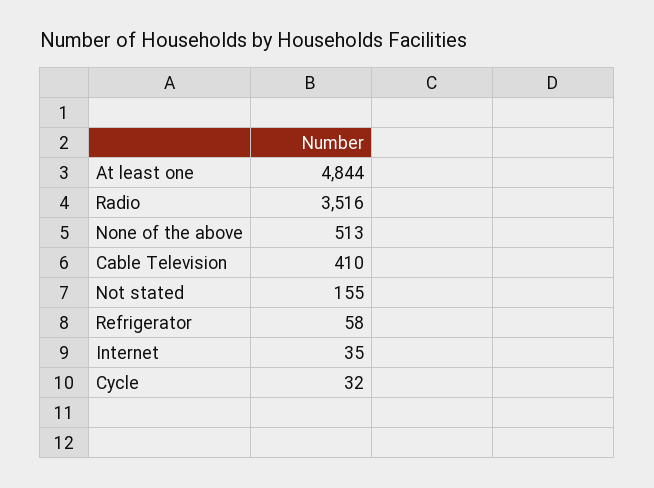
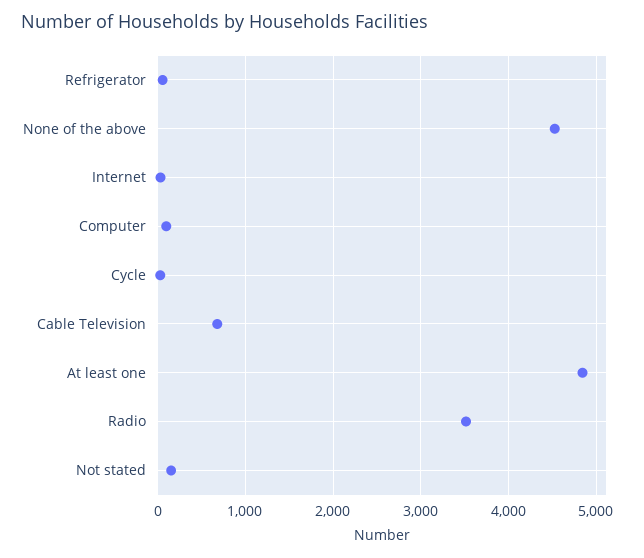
  {
    "At least one": 4844,
    "Radio": 3516,
-   "None of the above": 513,
+   "None of the above": 4500,
-   "Cable Television": 410,
+   "Cable Television": 700,
    "Not stated": 155,
    "Refrigerator": 58,
    "Internet": 35,
-   "Cycle": 32
+   "Cycle": 32,
+   "Computer": 100
  }

